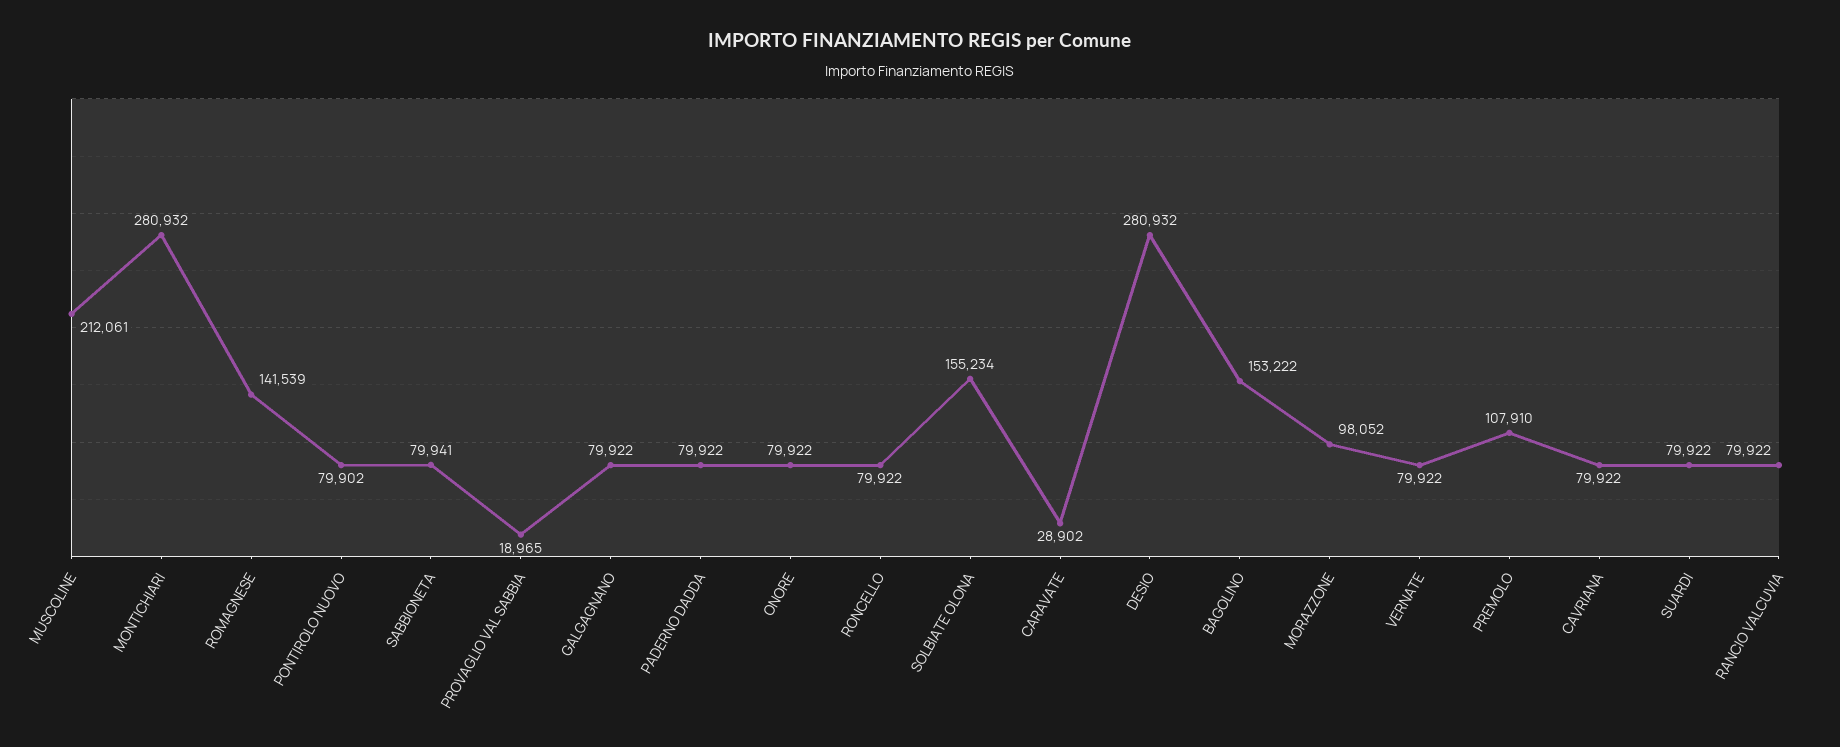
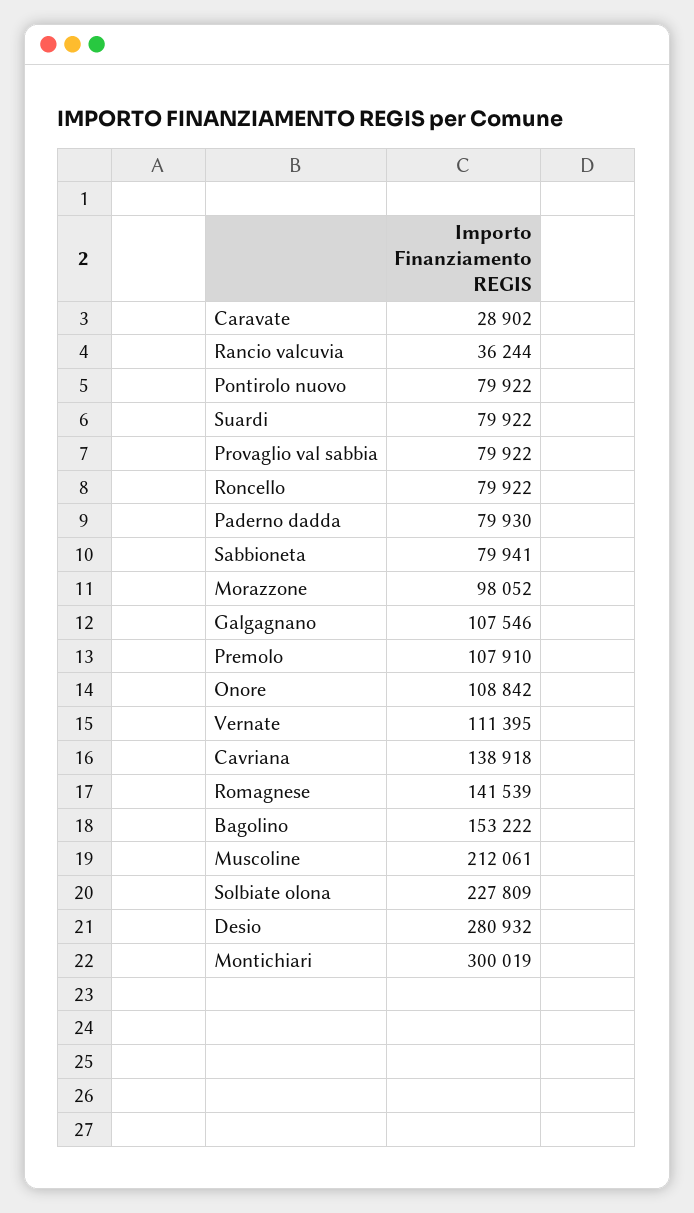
  {
    "MUSCOLINE": 212061,
-   "MONTICHIARI": 280932,
+   "MONTICHIARI": 300019,
    "ROMAGNESE": 141539,
-   "PONTIROLO NUOVO": 79902,
+   "PONTIROLO NUOVO": 79922,
    "SABBIONETA": 79941,
-   "PROVAGLIO VAL SABBIA": 18965,
+   "PROVAGLIO VAL SABBIA": 79922,
-   "GALGAGNANO": 79922,
+   "GALGAGNANO": 107546,
-   "PADERNO DADDA": 79922,
+   "PADERNO DADDA": 79930,
-   "ONORE": 79922,
+   "ONORE": 108842,
    "RONCELLO": 79922,
-   "SOLBIATE OLONA": 155234,
+   "SOLBIATE OLONA": 227809,
    "CARAVATE": 28902,
    "DESIO": 280932,
    "BAGOLINO": 153222,
    "MORAZZONE": 98052,
-   "VERNATE": 79922,
+   "VERNATE": 111395,
    "PREMOLO": 107910,
-   "CAVRIANA": 79922,
+   "CAVRIANA": 138918,
    "SUARDI": 79922,
-   "RANCIO VALCUVIA": 79922
+   "RANCIO VALCUVIA": 36244
  }

